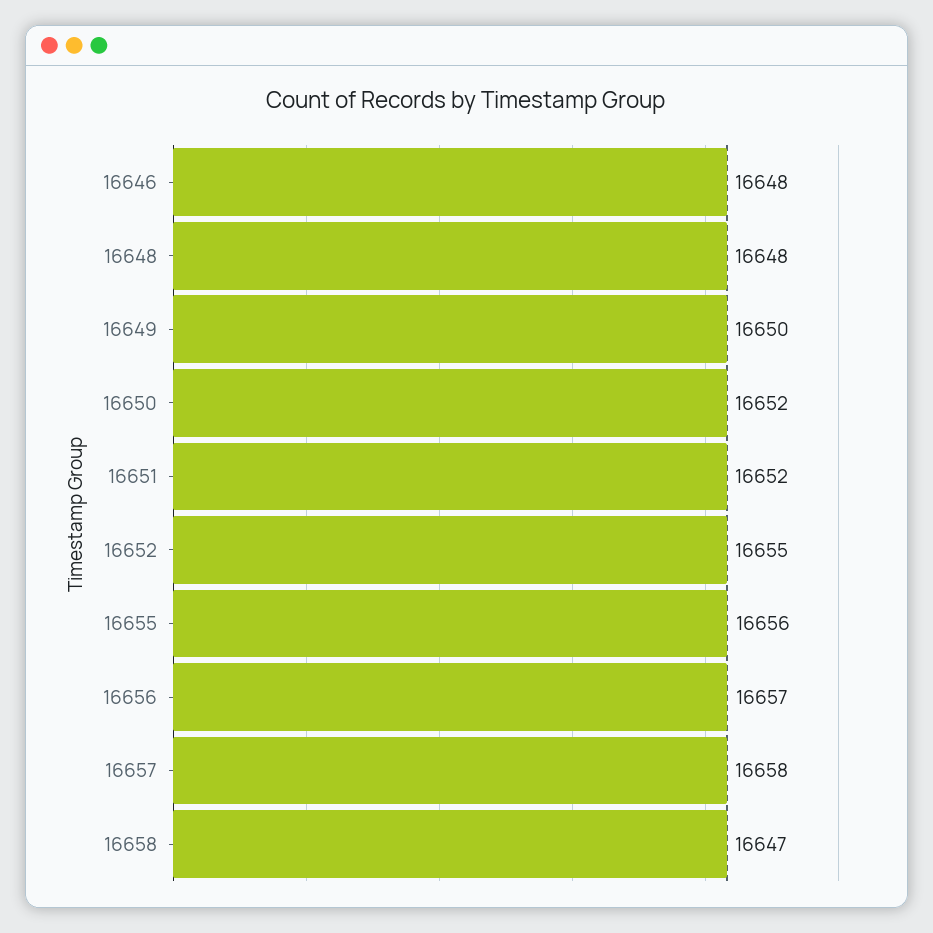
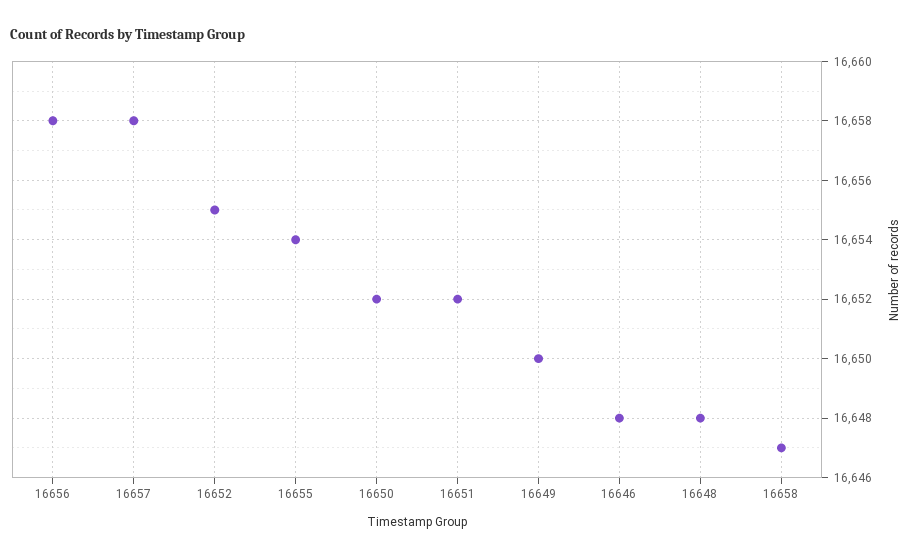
  {
    "16646": 16648,
    "16648": 16648,
    "16649": 16650,
    "16650": 16652,
    "16651": 16652,
    "16652": 16655,
-   "16655": 16656,
+   "16655": 16654,
-   "16656": 16657,
+   "16656": 16658,
    "16657": 16658,
    "16658": 16647
  }

